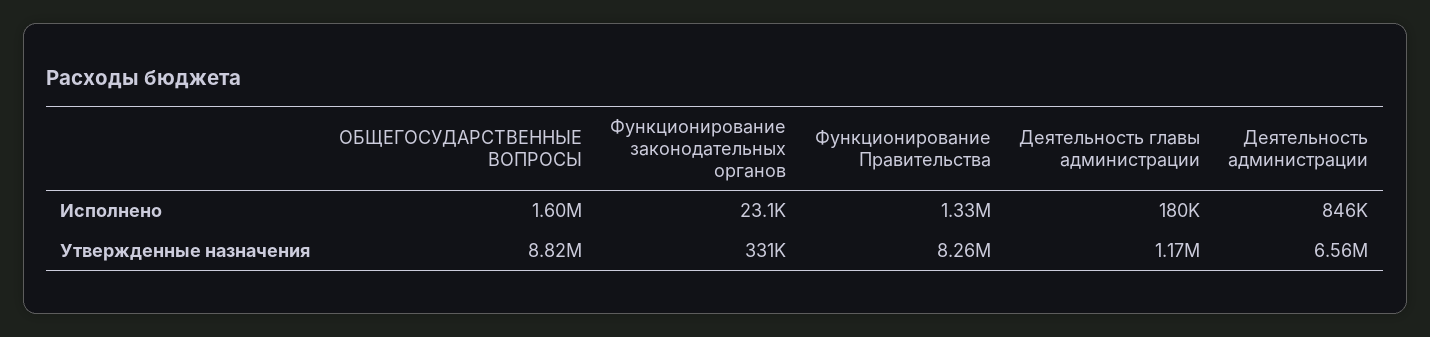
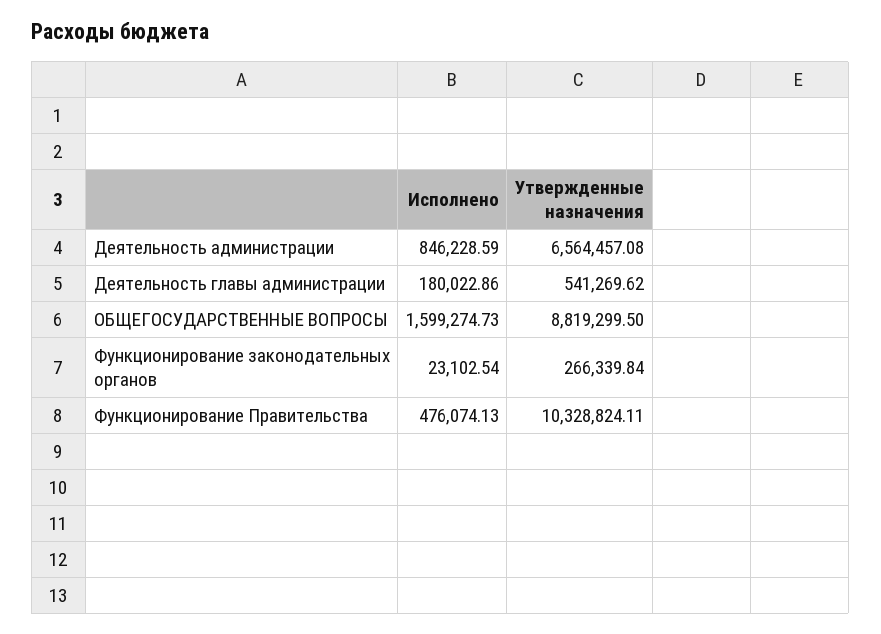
  {
    "ОБЩЕГОСУДАРСТВЕННЫЕ ВОПРОСЫ": {
      "Исполнено": 1599274.73,
      "Утвержденные назначения": 8819299.5
    },
    "Функционирование законодательных органов": {
      "Исполнено": 23102.54,
-     "Утвержденные назначения": 331000
+     "Утвержденные назначения": 266339.84
    },
    "Функционирование Правительства": {
-     "Исполнено": 1330000,
+     "Исполнено": 476074.13,
-     "Утвержденные назначения": 8260000
+     "Утвержденные назначения": 10328824.11
    },
    "Деятельность главы администрации": {
      "Исполнено": 180022.86,
-     "Утвержденные назначения": 1170000
+     "Утвержденные назначения": 541269.62
    },
    "Деятельность администрации": {
      "Исполнено": 846228.59,
      "Утвержденные назначения": 6564457.08
    }
  }

